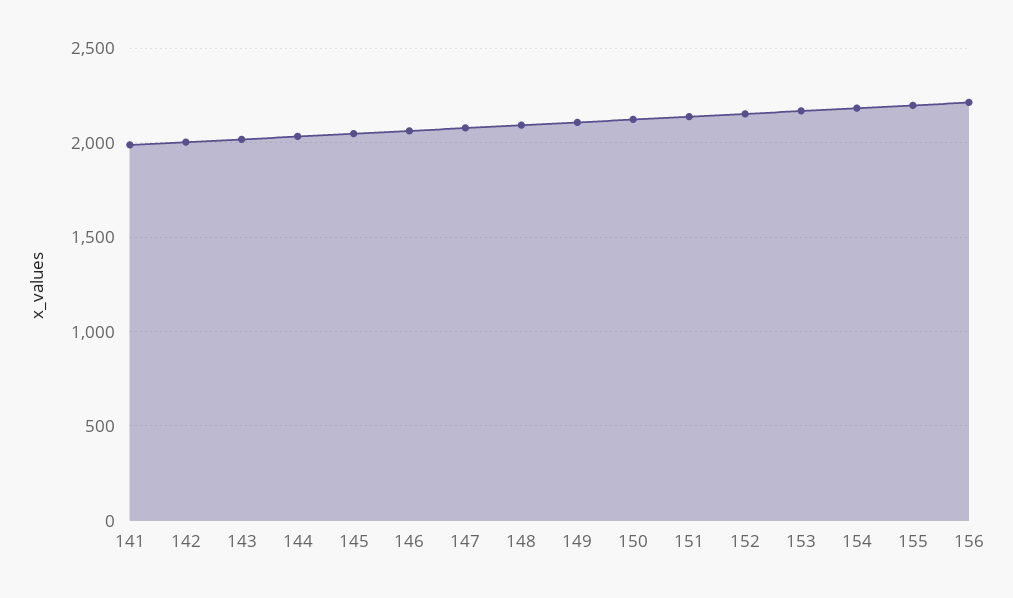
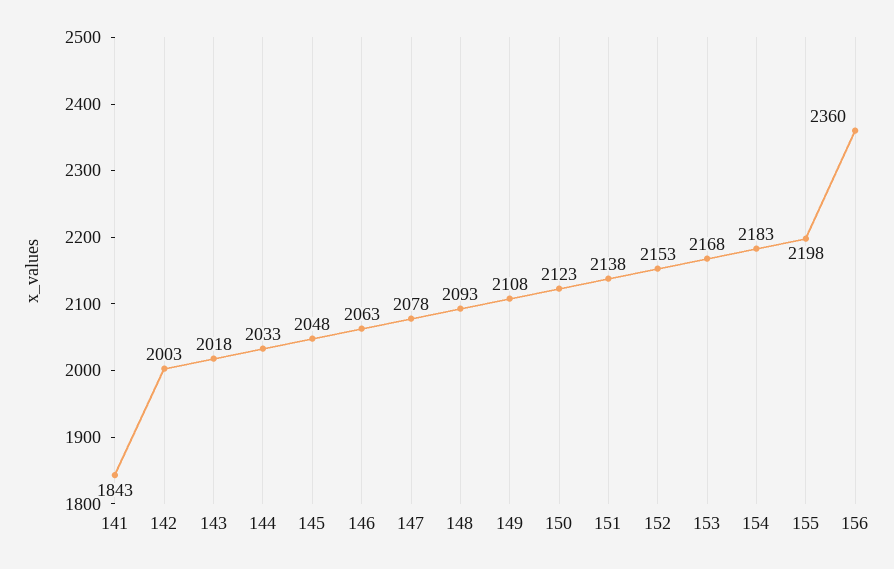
  {
-   "141": 2000,
+   "141": 1843,
    "142": 2003,
    "143": 2018,
    "144": 2033,
    "145": 2048,
    "146": 2063,
    "147": 2078,
    "148": 2093,
    "149": 2108,
    "150": 2123,
    "151": 2138,
    "152": 2153,
    "153": 2168,
    "154": 2183,
    "155": 2198,
-   "156": 2200
+   "156": 2360
  }

